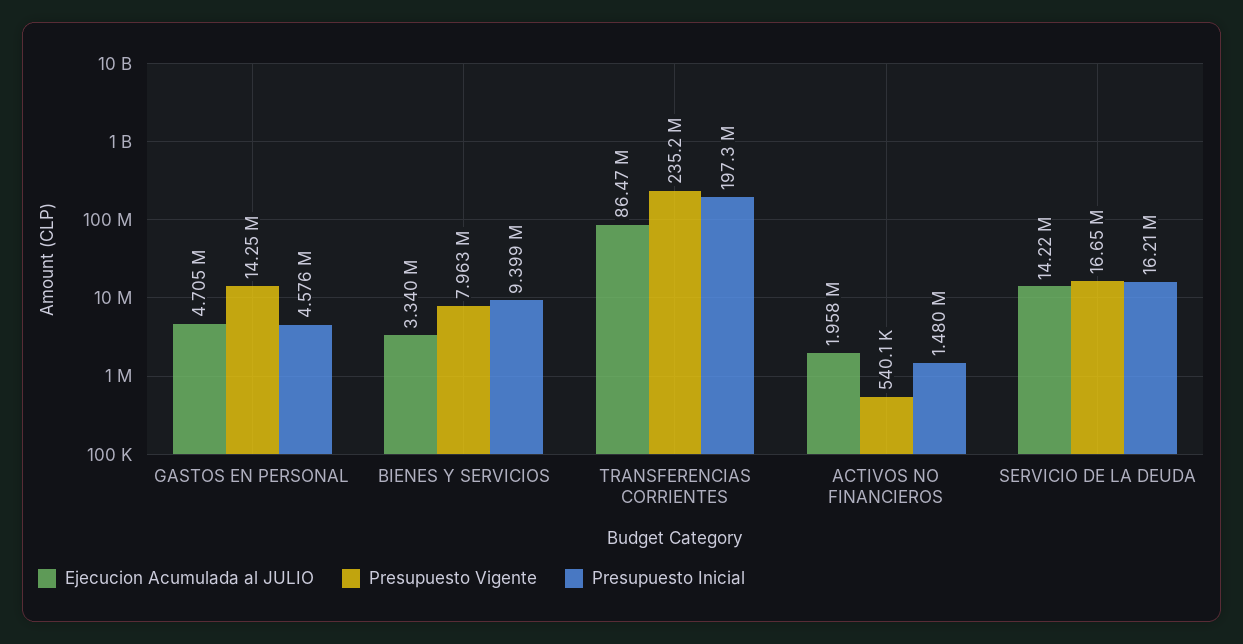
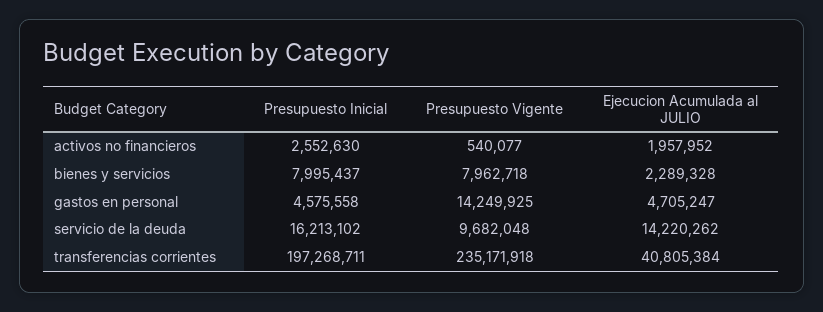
  {
    "Ejecucion Acumulada al JULIO": {
      "GASTOS EN PERSONAL": 4705247,
-     "BIENES Y SERVICIOS": 3340000,
+     "BIENES Y SERVICIOS": 2289328,
-     "TRANSFERENCIAS CORRIENTES": 86470000,
+     "TRANSFERENCIAS CORRIENTES": 40805384,
      "ACTIVOS NO FINANCIEROS": 1957952,
      "SERVICIO DE LA DEUDA": 14220262
    },
    "Presupuesto Vigente": {
      "GASTOS EN PERSONAL": 14249925,
      "BIENES Y SERVICIOS": 7962718,
      "TRANSFERENCIAS CORRIENTES": 235171918,
      "ACTIVOS NO FINANCIEROS": 540077,
-     "SERVICIO DE LA DEUDA": 16650000
+     "SERVICIO DE LA DEUDA": 9682048
    },
    "Presupuesto Inicial": {
      "GASTOS EN PERSONAL": 4575558,
-     "BIENES Y SERVICIOS": 9399000,
+     "BIENES Y SERVICIOS": 7995437,
      "TRANSFERENCIAS CORRIENTES": 197268711,
-     "ACTIVOS NO FINANCIEROS": 1480000,
+     "ACTIVOS NO FINANCIEROS": 2552630,
      "SERVICIO DE LA DEUDA": 16213102
    }
  }

